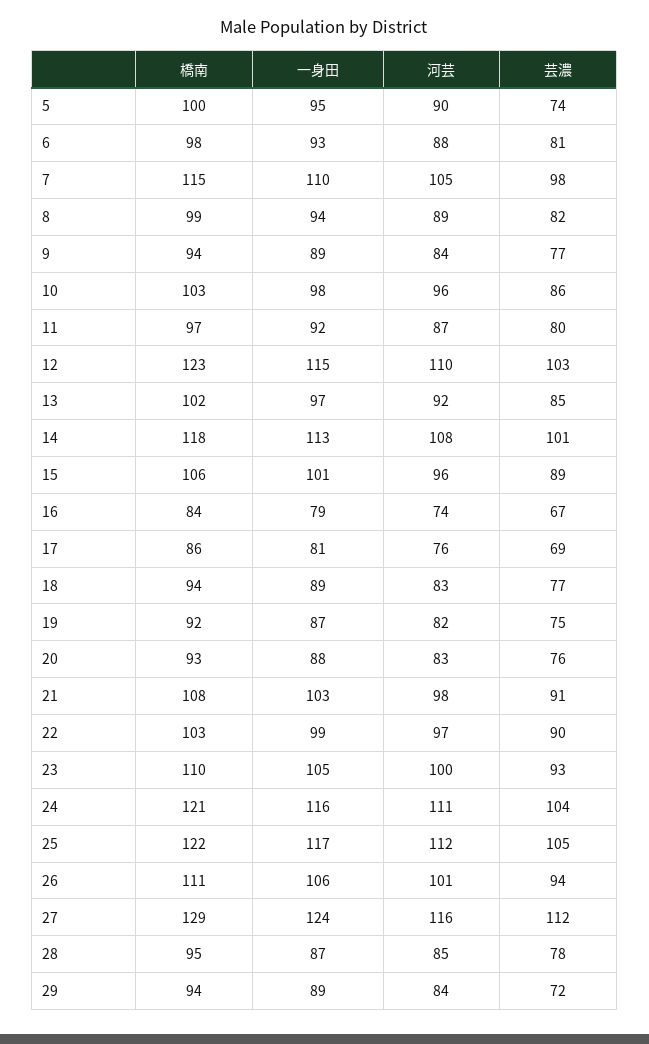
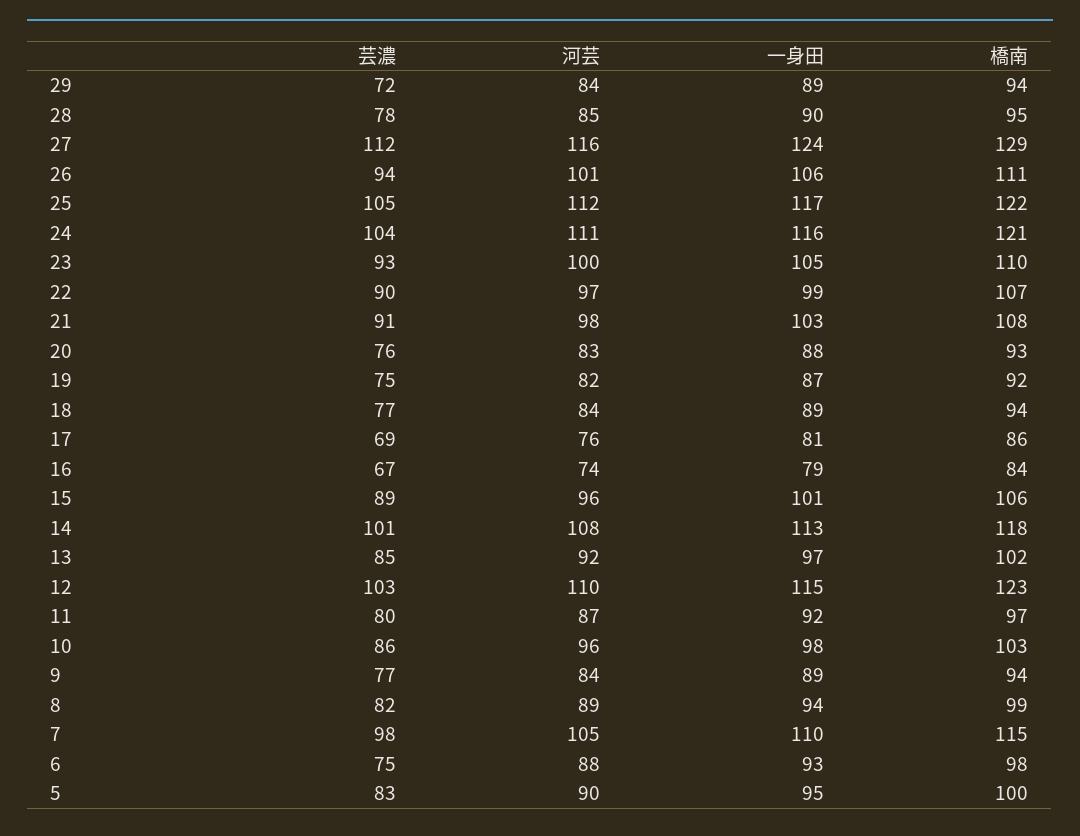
  {
    "橋南": {
      "5": 100,
      "6": 98,
      "7": 115,
      "8": 99,
      "9": 94,
      "10": 103,
      "11": 97,
      "12": 123,
      "13": 102,
      "14": 118,
      "15": 106,
      "16": 84,
      "17": 86,
      "18": 94,
      "19": 92,
      "20": 93,
      "21": 108,
-     "22": 103,
+     "22": 107,
      "23": 110,
      "24": 121,
      "25": 122,
      "26": 111,
      "27": 129,
      "28": 95,
      "29": 94
    },
    "一身田": {
      "5": 95,
      "6": 93,
      "7": 110,
      "8": 94,
      "9": 89,
      "10": 98,
      "11": 92,
      "12": 115,
      "13": 97,
      "14": 113,
      "15": 101,
      "16": 79,
      "17": 81,
      "18": 89,
      "19": 87,
      "20": 88,
      "21": 103,
      "22": 99,
      "23": 105,
      "24": 116,
      "25": 117,
      "26": 106,
      "27": 124,
-     "28": 87,
+     "28": 90,
      "29": 89
    },
    "河芸": {
      "5": 90,
      "6": 88,
      "7": 105,
      "8": 89,
      "9": 84,
      "10": 96,
      "11": 87,
      "12": 110,
      "13": 92,
      "14": 108,
      "15": 96,
      "16": 74,
      "17": 76,
-     "18": 83,
+     "18": 84,
      "19": 82,
      "20": 83,
      "21": 98,
      "22": 97,
      "23": 100,
      "24": 111,
      "25": 112,
      "26": 101,
      "27": 116,
      "28": 85,
      "29": 84
    },
    "芸濃": {
-     "5": 74,
+     "5": 83,
-     "6": 81,
+     "6": 75,
      "7": 98,
      "8": 82,
      "9": 77,
      "10": 86,
      "11": 80,
      "12": 103,
      "13": 85,
      "14": 101,
      "15": 89,
      "16": 67,
      "17": 69,
      "18": 77,
      "19": 75,
      "20": 76,
      "21": 91,
      "22": 90,
      "23": 93,
      "24": 104,
      "25": 105,
      "26": 94,
      "27": 112,
      "28": 78,
      "29": 72
    }
  }

